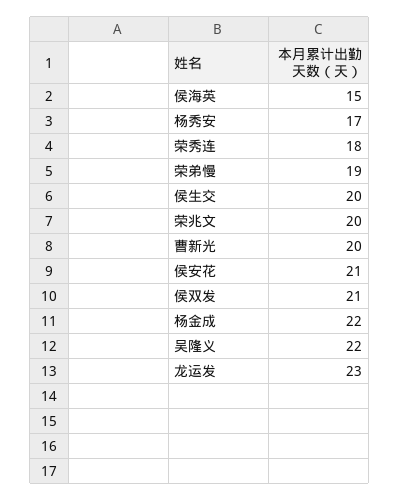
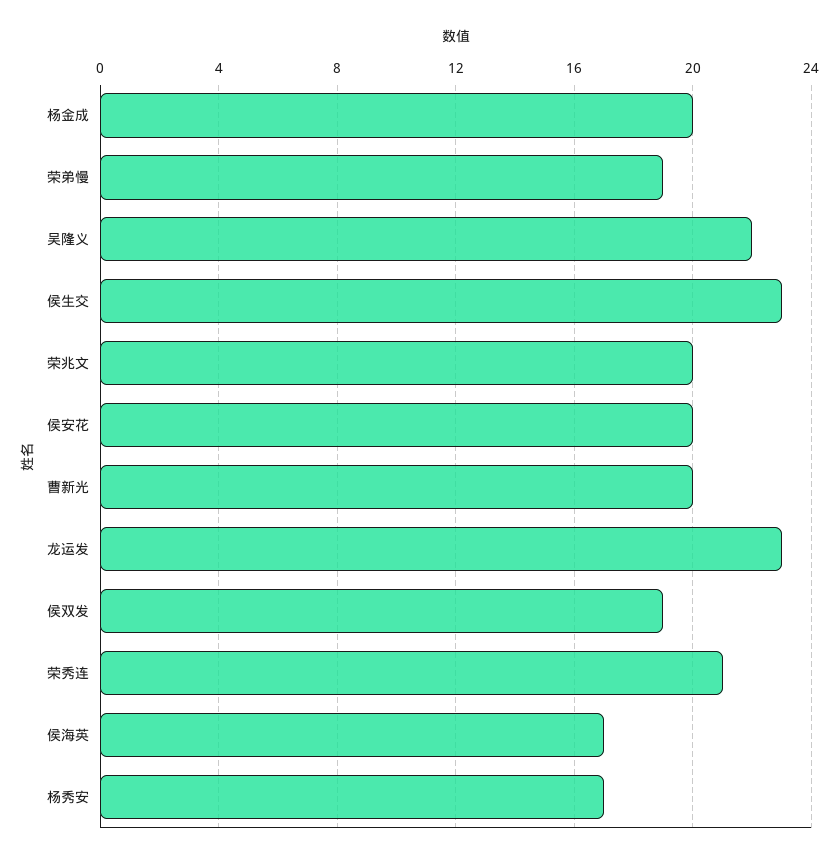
  {
-   "侯海英": 15,
+   "侯海英": 17,
    "杨秀安": 17,
-   "荣秀连": 18,
+   "荣秀连": 21,
    "荣弟慢": 19,
-   "侯生交": 20,
+   "侯生交": 23,
    "荣兆文": 20,
    "曹新光": 20,
-   "侯安花": 21,
+   "侯安花": 20,
-   "侯双发": 21,
+   "侯双发": 19,
-   "杨金成": 22,
+   "杨金成": 20,
    "吴隆义": 22,
    "龙运发": 23
  }

